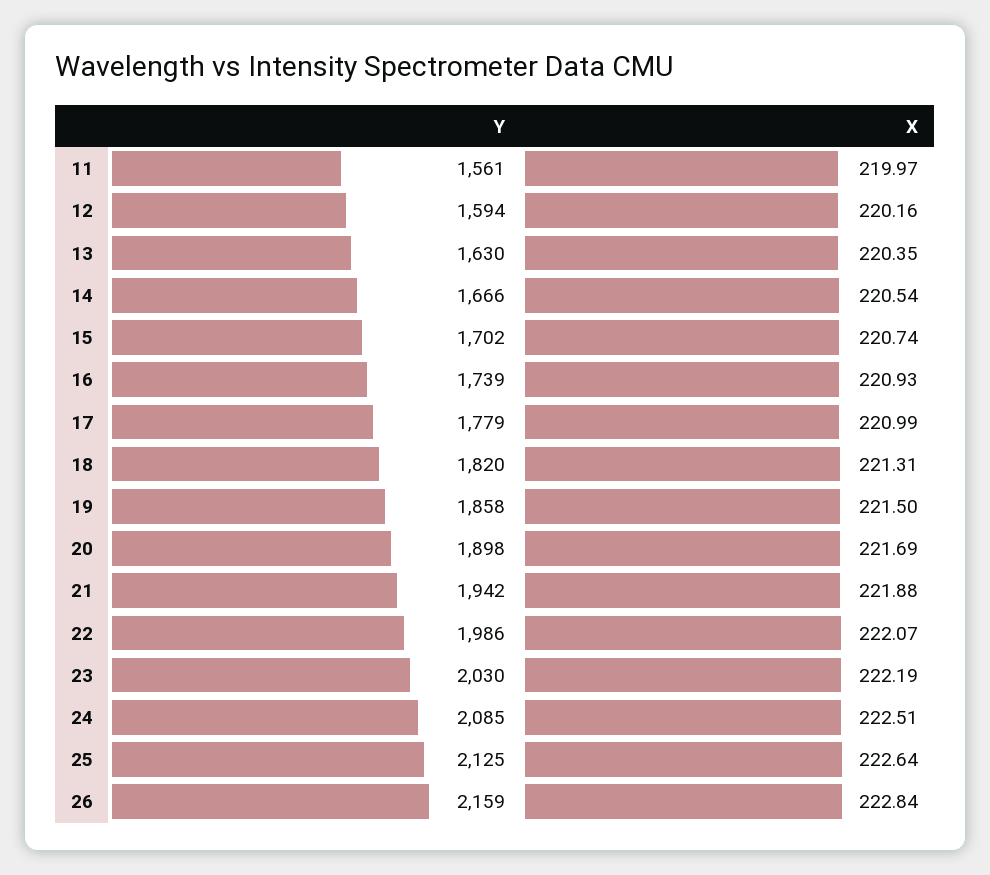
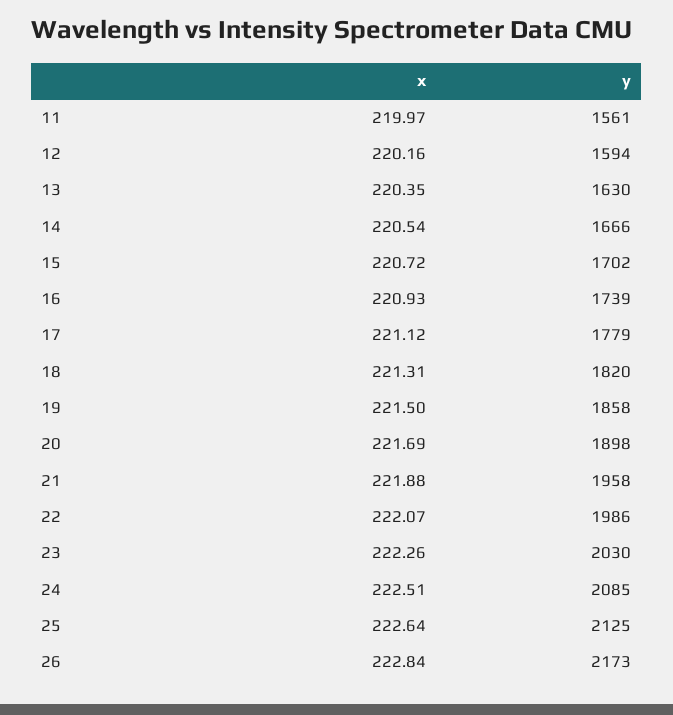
  {
    "Y": {
      "11": 1561,
      "12": 1594,
      "13": 1630,
      "14": 1666,
      "15": 1702,
      "16": 1739,
      "17": 1779,
      "18": 1820,
      "19": 1858,
      "20": 1898,
-     "21": 1942,
+     "21": 1958,
      "22": 1986,
      "23": 2030,
      "24": 2085,
      "25": 2125,
-     "26": 2159
+     "26": 2173
    },
    "X": {
      "11": 219.97,
      "12": 220.16,
      "13": 220.35,
      "14": 220.54,
-     "15": 220.74,
+     "15": 220.72,
      "16": 220.93,
-     "17": 220.99,
+     "17": 221.12,
      "18": 221.31,
      "19": 221.5,
      "20": 221.69,
      "21": 221.88,
      "22": 222.07,
-     "23": 222.19,
+     "23": 222.26,
      "24": 222.51,
      "25": 222.64,
      "26": 222.84
    }
  }

